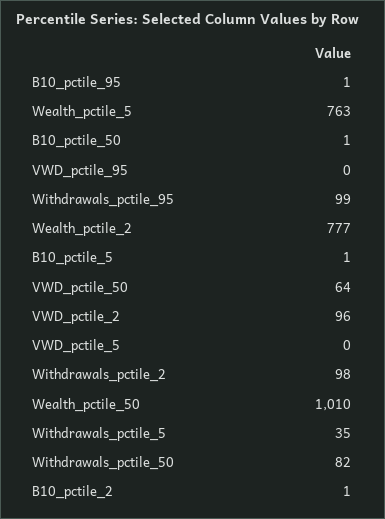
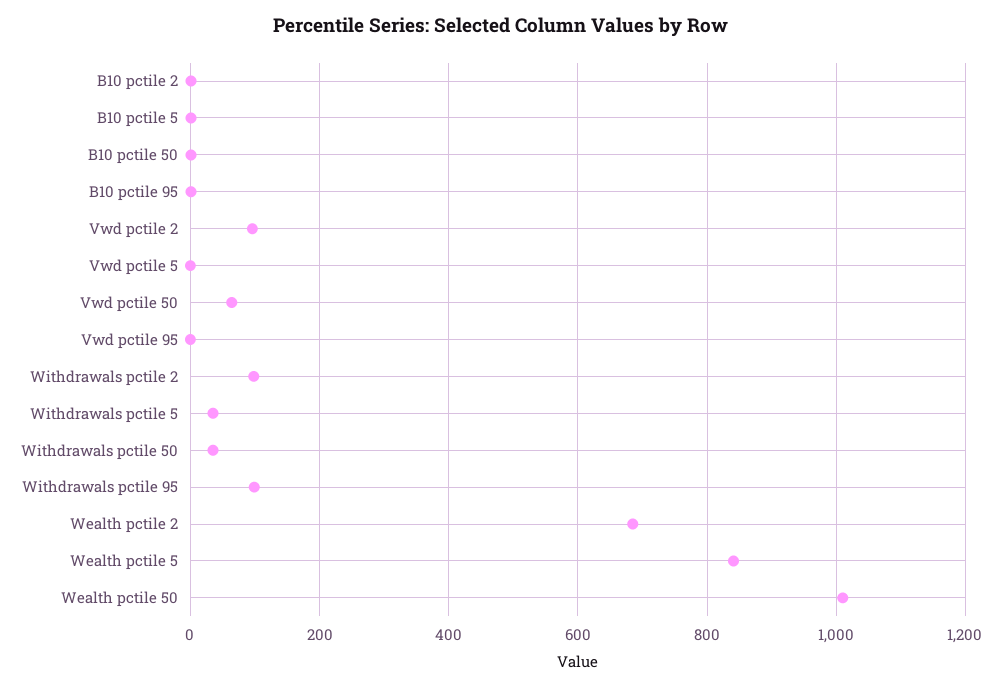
  {
    "B10_pctile_95": 1,
-   "Wealth_pctile_5": 763,
+   "Wealth_pctile_5": 840,
    "B10_pctile_50": 1,
    "VWD_pctile_95": 0,
    "Withdrawals_pctile_95": 99,
-   "Wealth_pctile_2": 777,
+   "Wealth_pctile_2": 680,
    "B10_pctile_5": 1,
    "VWD_pctile_50": 64,
    "VWD_pctile_2": 96,
    "VWD_pctile_5": 0,
    "Withdrawals_pctile_2": 98,
    "Wealth_pctile_50": 1010,
    "Withdrawals_pctile_5": 35,
-   "Withdrawals_pctile_50": 82,
+   "Withdrawals_pctile_50": 40,
    "B10_pctile_2": 1
  }

